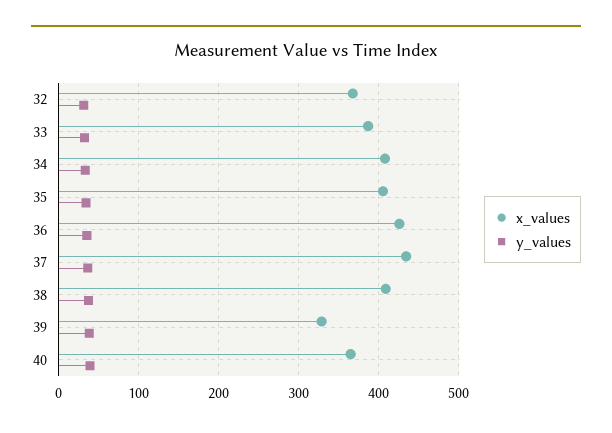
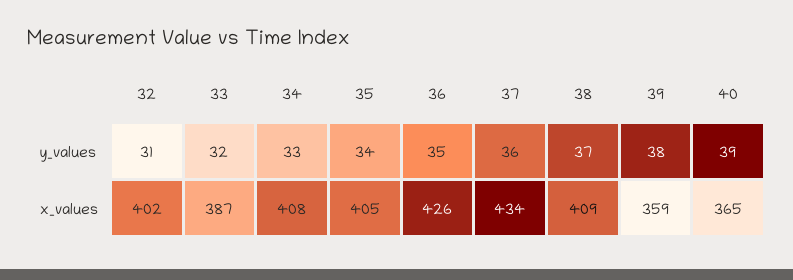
  {
    "x_values": {
-     "32": 370,
+     "32": 402,
      "33": 387,
      "34": 408,
      "35": 405,
      "36": 426,
      "37": 434,
      "38": 409,
-     "39": 330,
+     "39": 359,
      "40": 365
    },
    "y_values": {
      "32": 31,
      "33": 32,
      "34": 33,
      "35": 34,
      "36": 35,
      "37": 36,
      "38": 37,
      "39": 38,
      "40": 39
    }
  }

